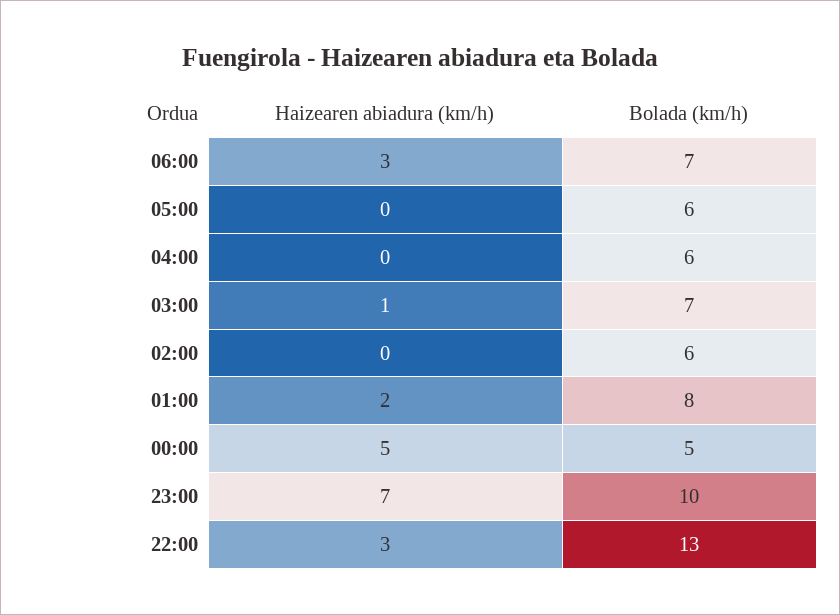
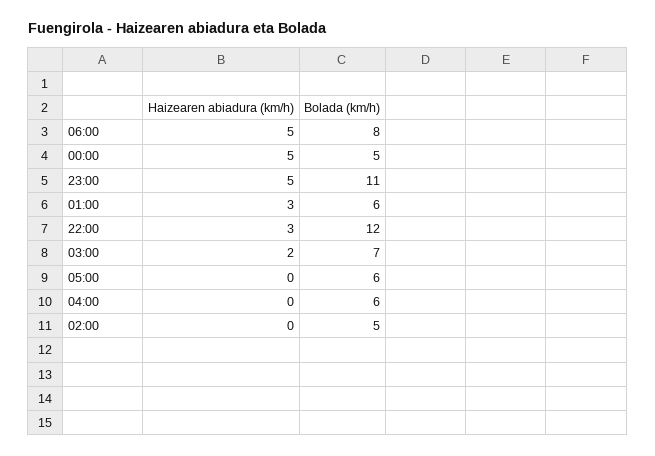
  {
    "Haizearen abiadura (km/h)": {
-     "06:00": 3,
+     "06:00": 5,
      "05:00": 0,
      "04:00": 0,
-     "03:00": 1,
+     "03:00": 2,
      "02:00": 0,
-     "01:00": 2,
+     "01:00": 3,
      "00:00": 5,
-     "23:00": 7,
+     "23:00": 5,
      "22:00": 3
    },
    "Bolada (km/h)": {
-     "06:00": 7,
+     "06:00": 8,
      "05:00": 6,
      "04:00": 6,
      "03:00": 7,
-     "02:00": 6,
+     "02:00": 5,
-     "01:00": 8,
+     "01:00": 6,
      "00:00": 5,
-     "23:00": 10,
+     "23:00": 11,
-     "22:00": 13
+     "22:00": 12
    }
  }

